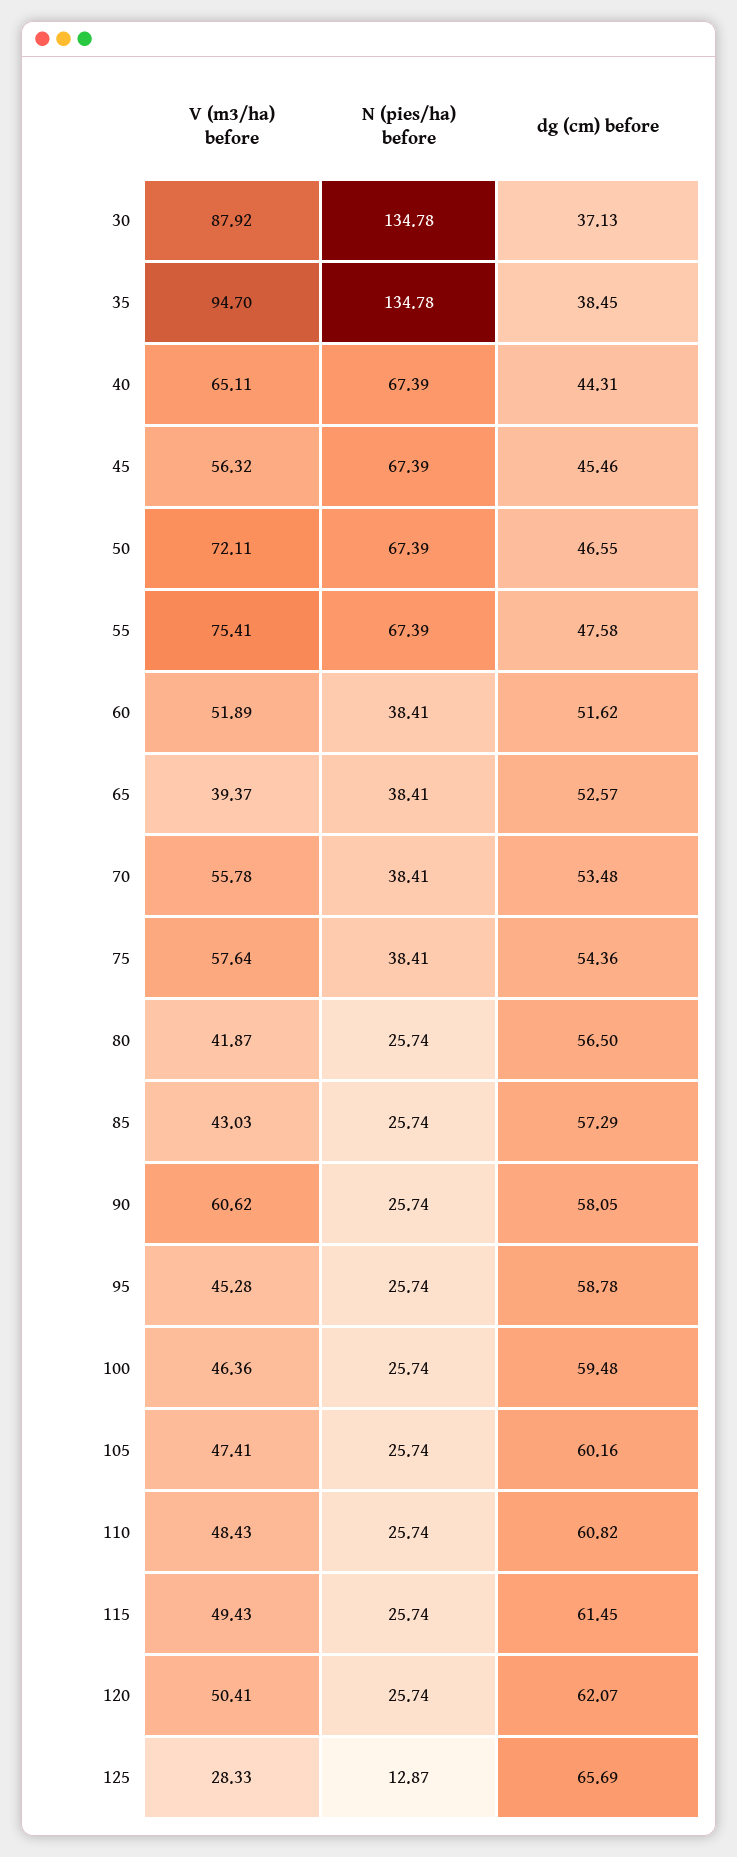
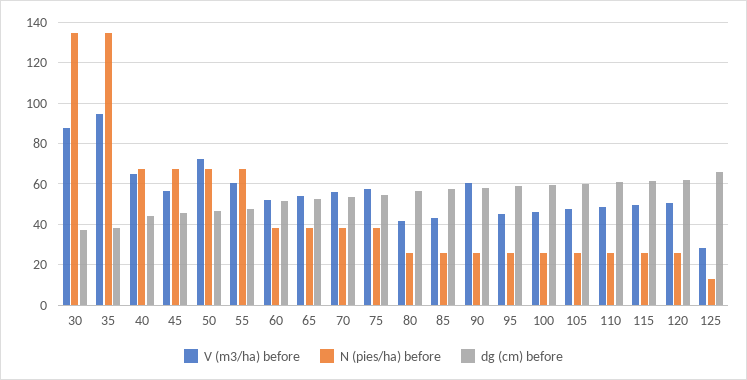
  {
    "V (m3/ha) before": {
      "30": 87.92,
      "35": 94.7,
      "40": 65.11,
      "45": 56.32,
      "50": 72.11,
-     "55": 75.41,
+     "55": 60,
      "60": 51.89,
-     "65": 39.37,
+     "65": 55,
      "70": 55.78,
      "75": 57.64,
      "80": 41.87,
      "85": 43.03,
      "90": 60.62,
      "95": 45.28,
      "100": 46.36,
      "105": 47.41,
      "110": 48.43,
      "115": 49.43,
      "120": 50.41,
      "125": 28.33
    },
    "N (pies/ha) before": {
      "30": 134.78,
      "35": 134.78,
      "40": 67.39,
      "45": 67.39,
      "50": 67.39,
      "55": 67.39,
      "60": 38.41,
      "65": 38.41,
      "70": 38.41,
      "75": 38.41,
      "80": 25.74,
      "85": 25.74,
      "90": 25.74,
      "95": 25.74,
      "100": 25.74,
      "105": 25.74,
      "110": 25.74,
      "115": 25.74,
      "120": 25.74,
      "125": 12.87
    },
    "dg (cm) before": {
      "30": 37.13,
      "35": 38.45,
      "40": 44.31,
      "45": 45.46,
      "50": 46.55,
      "55": 47.58,
      "60": 51.62,
      "65": 52.57,
      "70": 53.48,
      "75": 54.36,
      "80": 56.5,
      "85": 57.29,
      "90": 58.05,
      "95": 58.78,
      "100": 59.48,
      "105": 60.16,
      "110": 60.82,
      "115": 61.45,
      "120": 62.07,
      "125": 65.69
    }
  }

